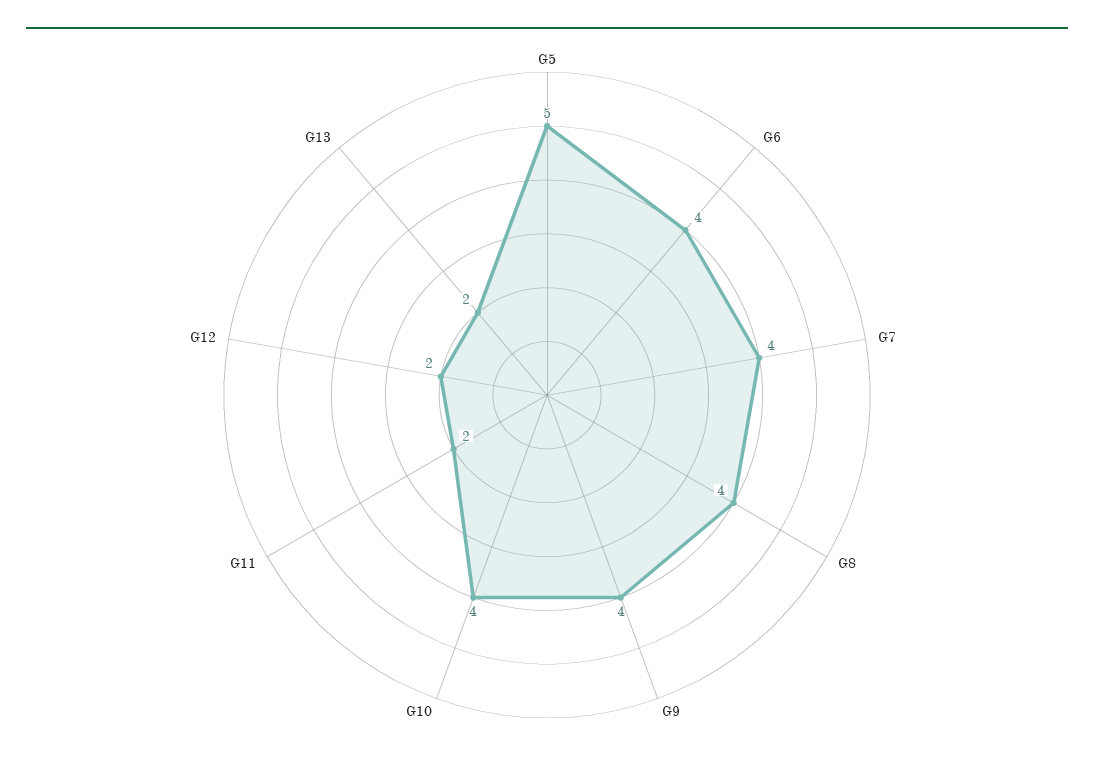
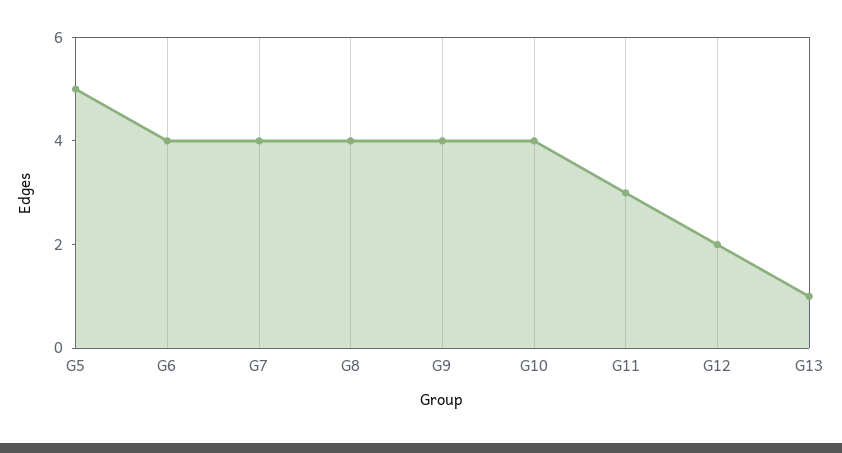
  {
    "G5": 5,
    "G6": 4,
    "G7": 4,
    "G8": 4,
    "G9": 4,
    "G10": 4,
-   "G11": 2,
+   "G11": 3,
    "G12": 2,
-   "G13": 2
+   "G13": 1
  }

